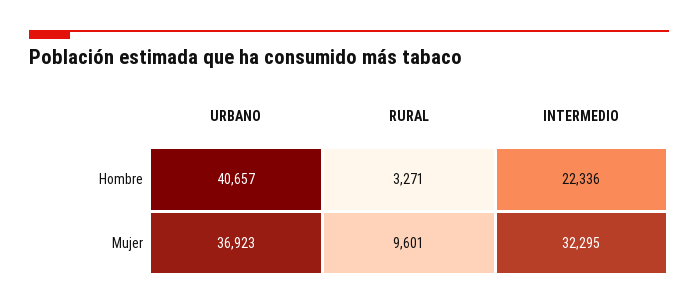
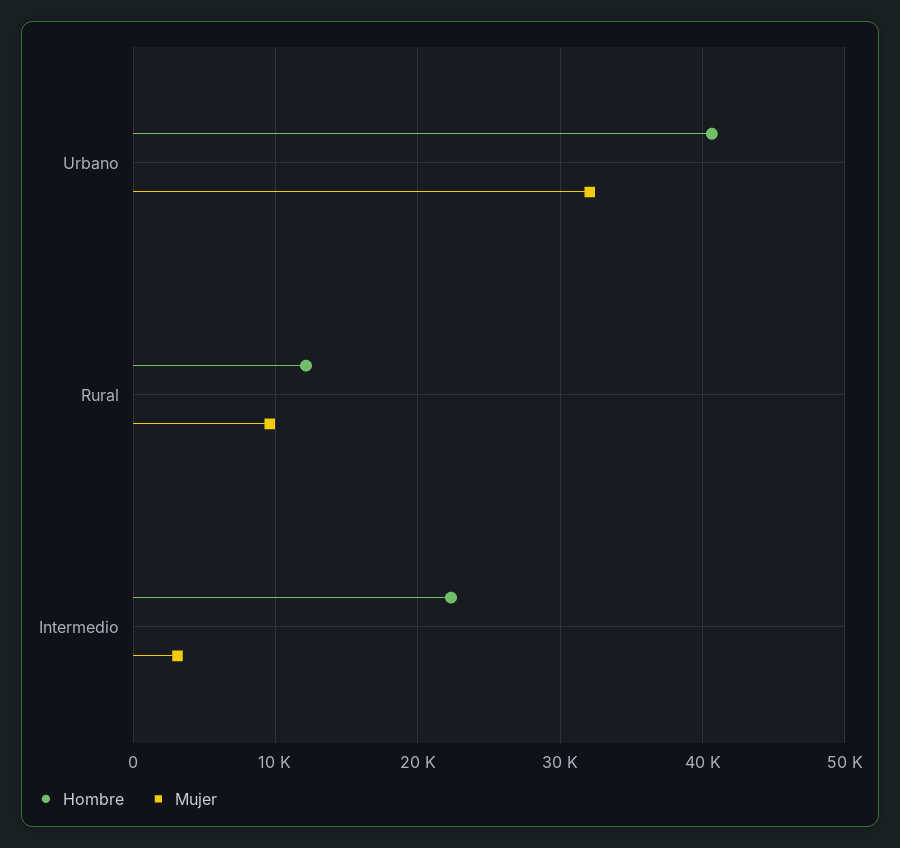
  {
    "Hombre": {
      "URBANO": 40657,
-     "RURAL": 3271,
+     "RURAL": 12000,
      "INTERMEDIO": 22336
    },
    "Mujer": {
-     "URBANO": 36923,
+     "URBANO": 32000,
      "RURAL": 9601,
-     "INTERMEDIO": 32295
+     "INTERMEDIO": 3000
    }
  }

